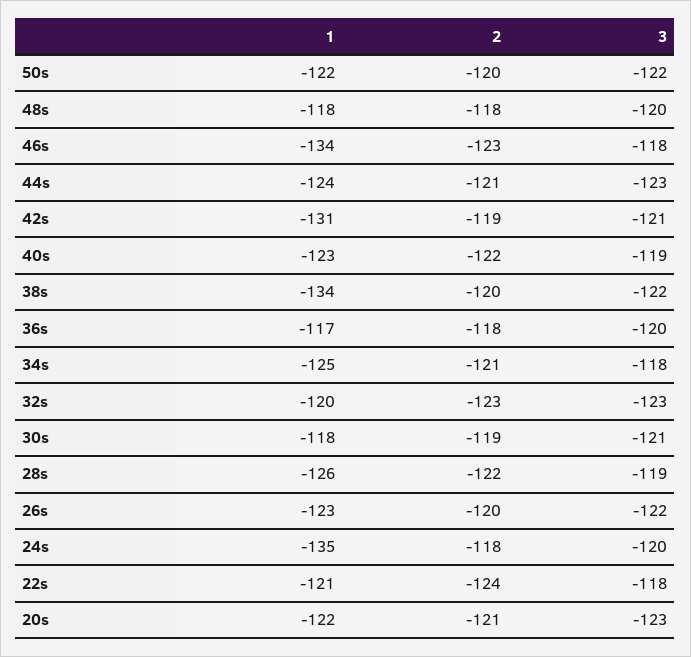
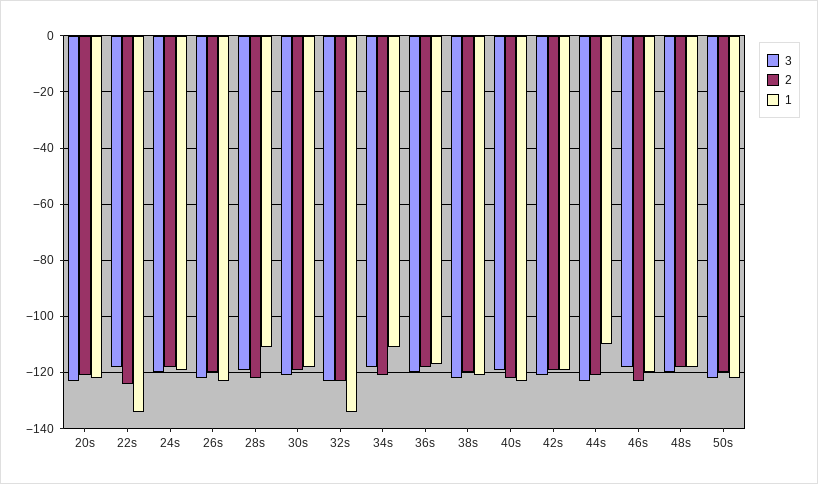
  {
    "1": {
      "50s": -122,
      "48s": -118,
-     "46s": -134,
+     "46s": -120,
-     "44s": -124,
+     "44s": -110,
-     "42s": -131,
+     "42s": -120,
      "40s": -123,
-     "38s": -134,
+     "38s": -120,
      "36s": -117,
-     "34s": -125,
+     "34s": -110,
-     "32s": -120,
+     "32s": -135,
      "30s": -118,
-     "28s": -126,
+     "28s": -110,
      "26s": -123,
-     "24s": -135,
+     "24s": -120,
-     "22s": -121,
+     "22s": -135,
      "20s": -122
    },
    "2": {
      "50s": -120,
      "48s": -118,
      "46s": -123,
      "44s": -121,
      "42s": -119,
      "40s": -122,
      "38s": -120,
      "36s": -118,
      "34s": -121,
      "32s": -123,
      "30s": -119,
      "28s": -122,
      "26s": -120,
      "24s": -118,
      "22s": -124,
      "20s": -121
    },
    "3": {
      "50s": -122,
      "48s": -120,
      "46s": -118,
      "44s": -123,
      "42s": -121,
      "40s": -119,
      "38s": -122,
      "36s": -120,
      "34s": -118,
      "32s": -123,
      "30s": -121,
      "28s": -119,
      "26s": -122,
      "24s": -120,
      "22s": -118,
      "20s": -123
    }
  }

